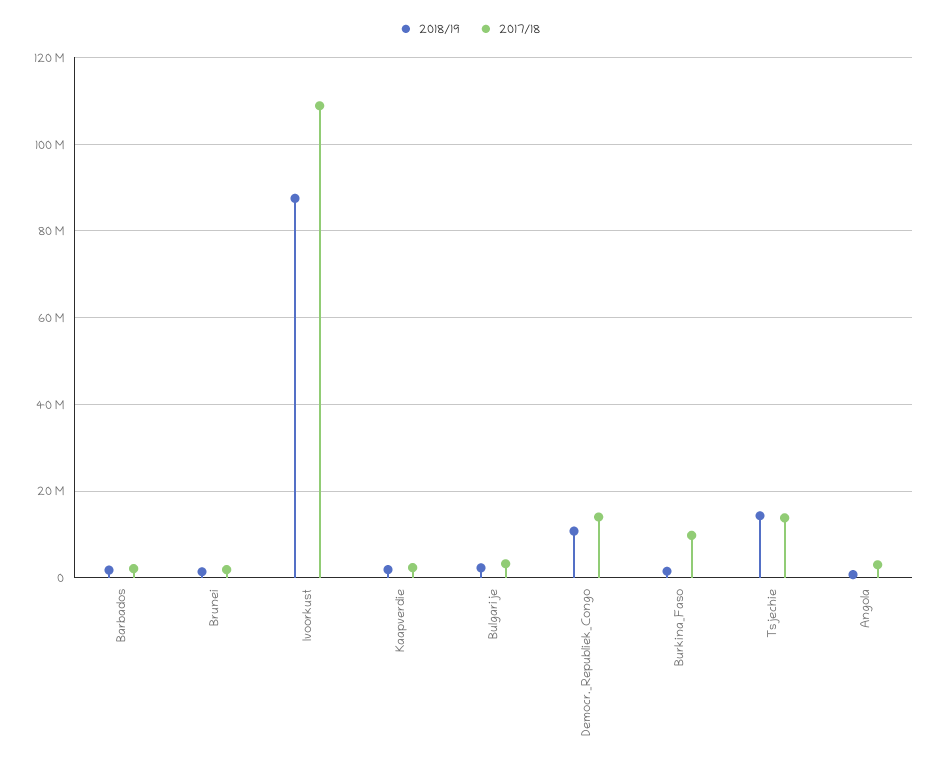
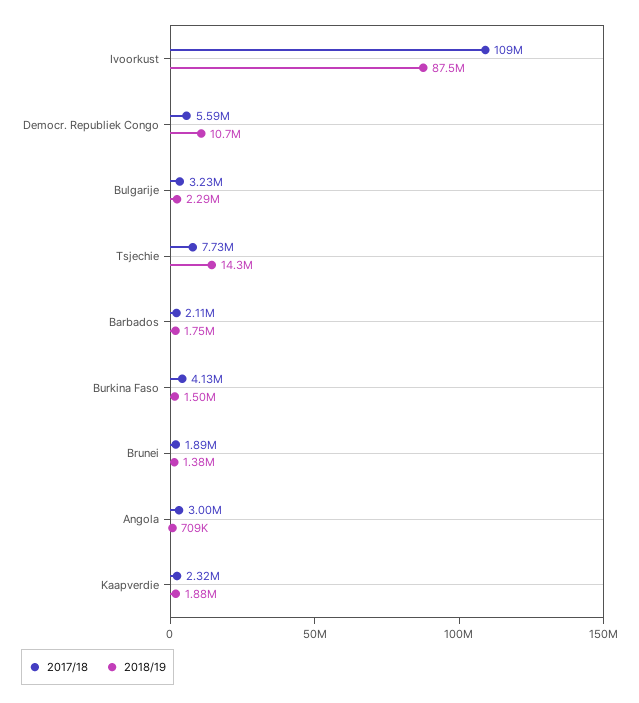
  {
    "2018/19": {
      "Barbados": 1750000,
      "Brunei": 1380000,
      "Ivoorkust": 87500000,
      "Kaapverdie": 1880000,
      "Bulgarije": 2290000,
      "Democr._Republiek_Congo": 10700000,
      "Burkina_Faso": 1500000,
      "Tsjechie": 14300000,
      "Angola": 709000
    },
    "2017/18": {
      "Barbados": 2110000,
      "Brunei": 1890000,
      "Ivoorkust": 109000000,
      "Kaapverdie": 2320000,
      "Bulgarije": 3230000,
-     "Democr._Republiek_Congo": 14000000,
+     "Democr._Republiek_Congo": 5590000,
-     "Burkina_Faso": 10000000,
+     "Burkina_Faso": 4130000,
-     "Tsjechie": 14000000,
+     "Tsjechie": 7730000,
      "Angola": 3000000
    }
  }

